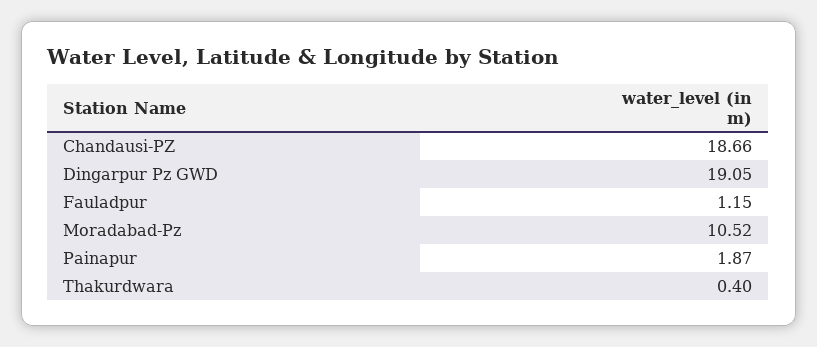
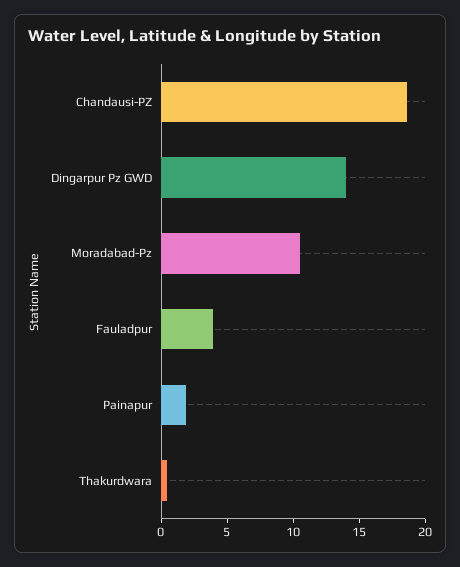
  {
    "Chandausi-PZ": 18.66,
-   "Dingarpur Pz GWD": 19.05,
+   "Dingarpur Pz GWD": 14,
-   "Fauladpur": 1.15,
+   "Fauladpur": 4,
    "Moradabad-Pz": 10.52,
    "Painapur": 1.87,
    "Thakurdwara": 0.4
  }

